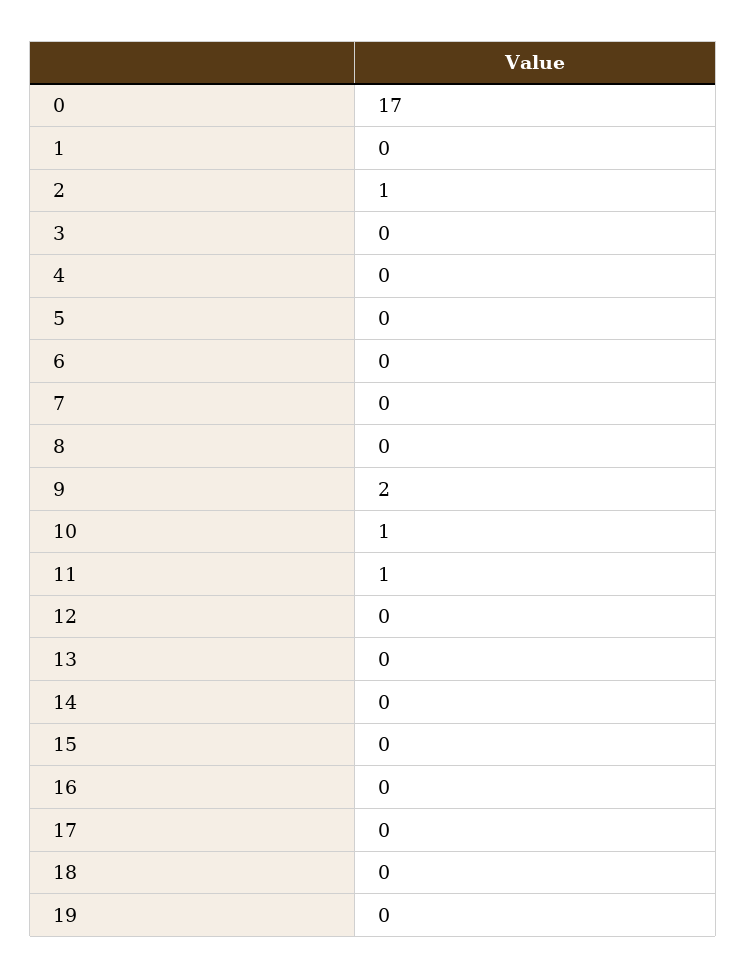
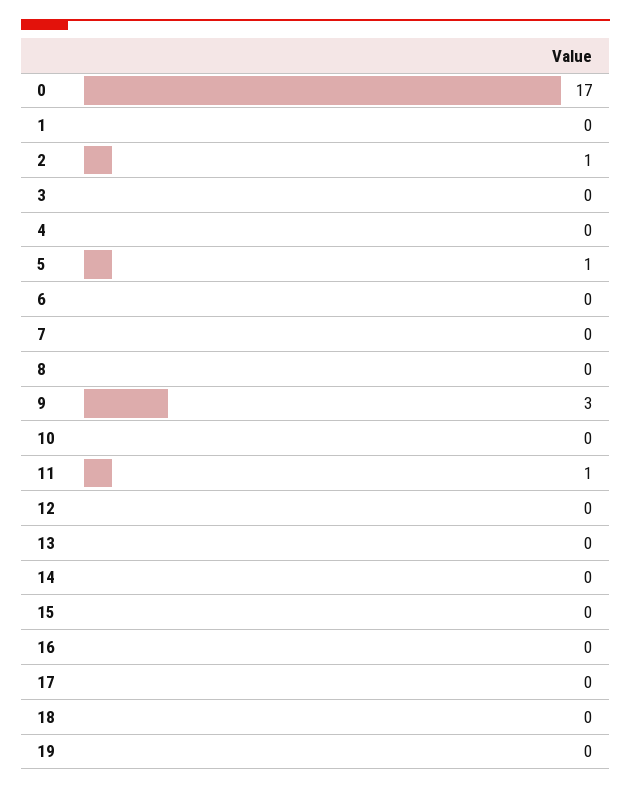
  {
    "0": 17,
    "1": 0,
    "2": 1,
    "3": 0,
    "4": 0,
-   "5": 0,
+   "5": 1,
    "6": 0,
    "7": 0,
    "8": 0,
-   "9": 2,
+   "9": 3,
-   "10": 1,
+   "10": 0,
    "11": 1,
    "12": 0,
    "13": 0,
    "14": 0,
    "15": 0,
    "16": 0,
    "17": 0,
    "18": 0,
    "19": 0
  }

